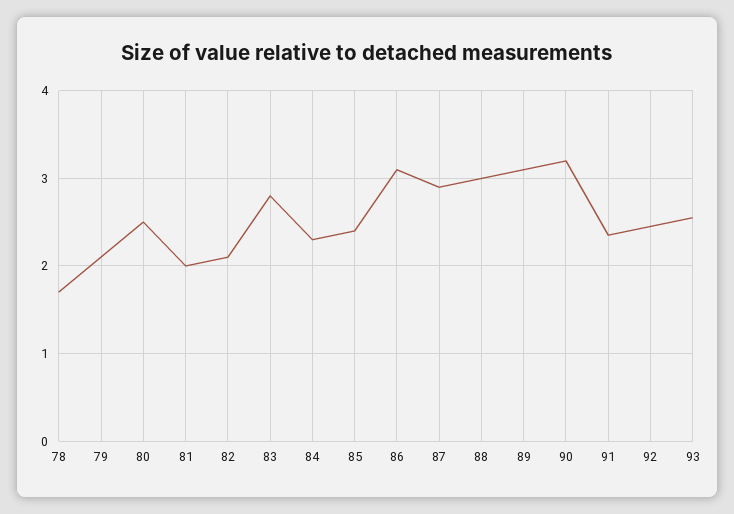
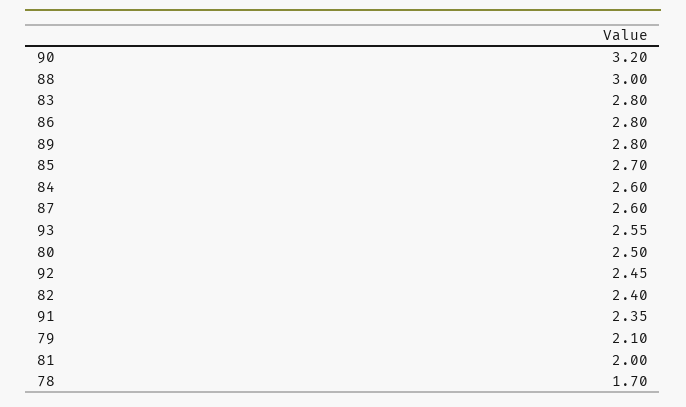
  {
    "78": 1.7,
    "79": 2.1,
    "80": 2.5,
    "81": 2,
-   "82": 2.1,
+   "82": 2.4,
    "83": 2.8,
-   "84": 2.3,
+   "84": 2.6,
-   "85": 2.4,
+   "85": 2.7,
-   "86": 3.1,
+   "86": 2.8,
-   "87": 2.9,
+   "87": 2.6,
    "88": 3,
-   "89": 3.1,
+   "89": 2.8,
    "90": 3.2,
    "91": 2.35,
    "92": 2.45,
    "93": 2.55
  }

